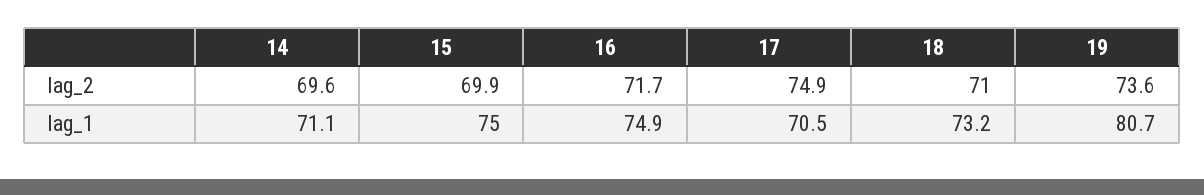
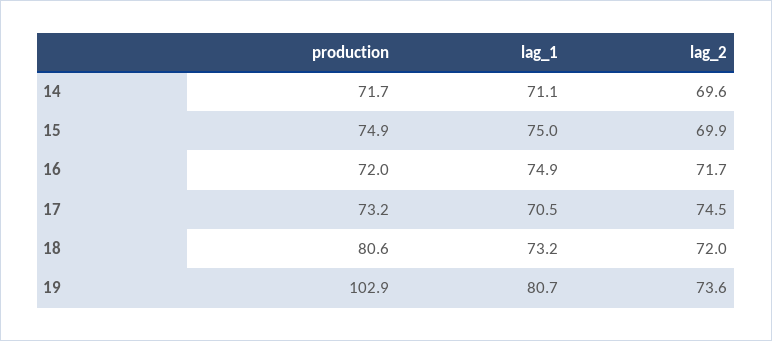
  {
    "14": {
      "lag_2": 69.6,
-     "lag_1": 71.1
+     "lag_1": 71.1,
+     "production": 71.7
    },
    "15": {
      "lag_2": 69.9,
-     "lag_1": 75
+     "lag_1": 75,
+     "production": 74.9
    },
    "16": {
      "lag_2": 71.7,
-     "lag_1": 74.9
+     "lag_1": 74.9,
+     "production": 72
    },
    "17": {
-     "lag_2": 74.9,
+     "lag_2": 74.5,
-     "lag_1": 70.5
+     "lag_1": 70.5,
+     "production": 73.2
    },
    "18": {
-     "lag_2": 71,
+     "lag_2": 72,
-     "lag_1": 73.2
+     "lag_1": 73.2,
+     "production": 80.6
    },
    "19": {
      "lag_2": 73.6,
-     "lag_1": 80.7
+     "lag_1": 80.7,
+     "production": 102.9
    }
  }

